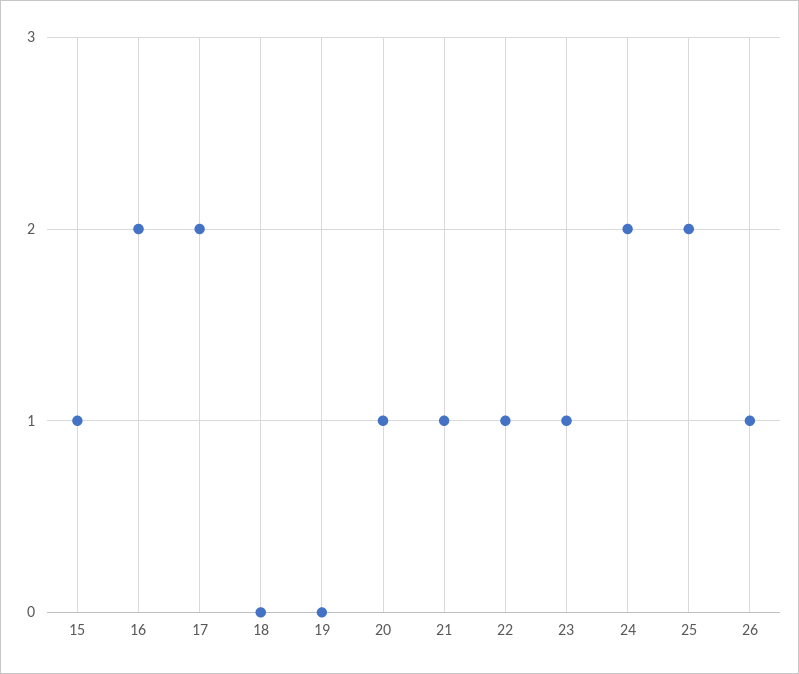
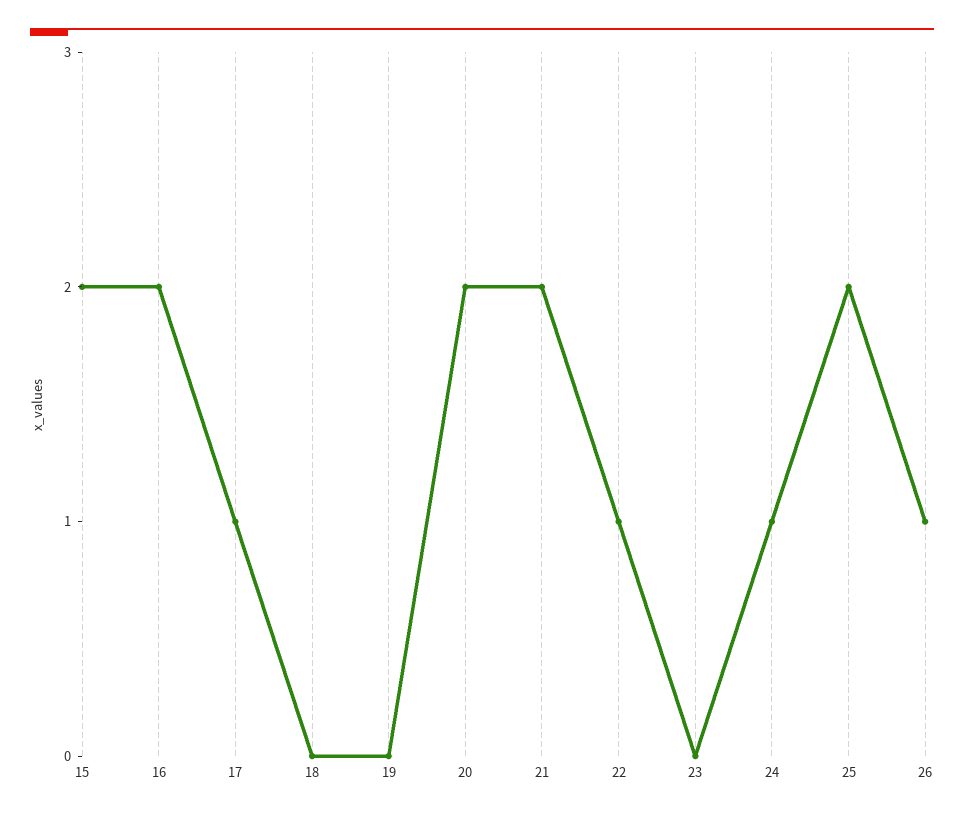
  {
-   "15": 1,
+   "15": 2,
    "16": 2,
-   "17": 2,
+   "17": 1,
    "18": 0,
    "19": 0,
-   "20": 1,
+   "20": 2,
-   "21": 1,
+   "21": 2,
    "22": 1,
-   "23": 1,
+   "23": 0,
-   "24": 2,
+   "24": 1,
    "25": 2,
    "26": 1
  }

